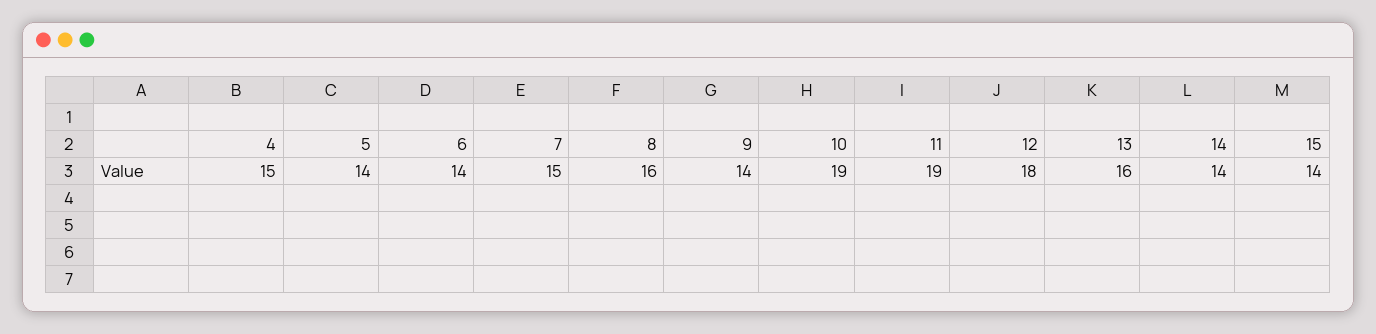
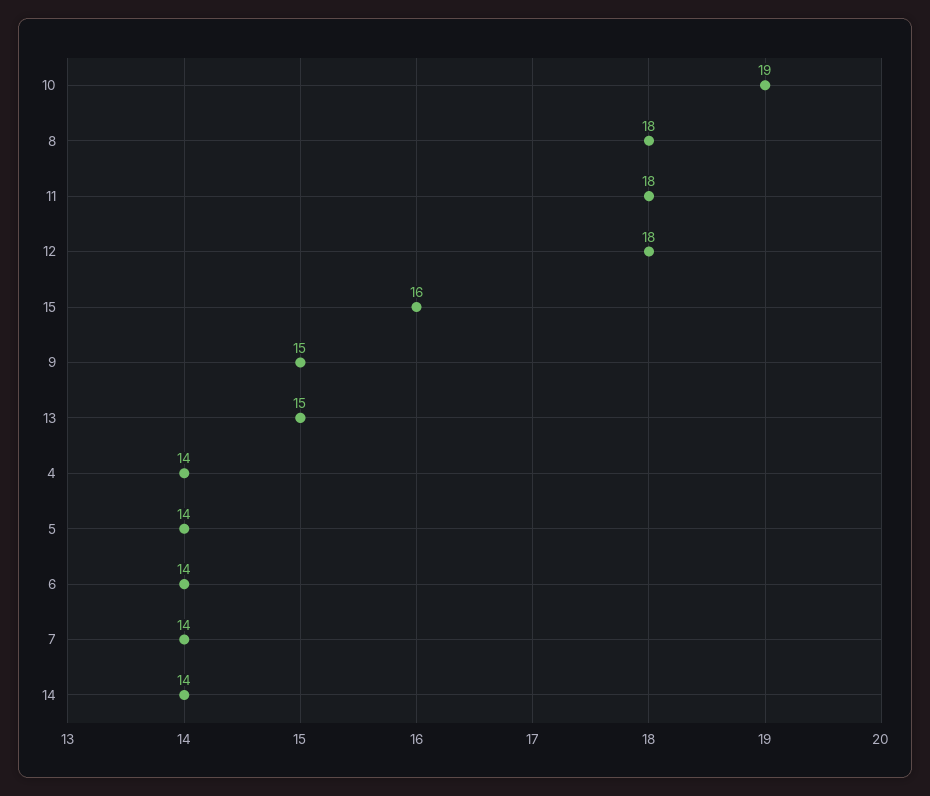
  {
-   "4": 15,
+   "4": 14,
    "5": 14,
    "6": 14,
-   "7": 15,
+   "7": 14,
-   "8": 16,
+   "8": 18,
-   "9": 14,
+   "9": 15,
    "10": 19,
-   "11": 19,
+   "11": 18,
    "12": 18,
-   "13": 16,
+   "13": 15,
    "14": 14,
-   "15": 14
+   "15": 16
  }

